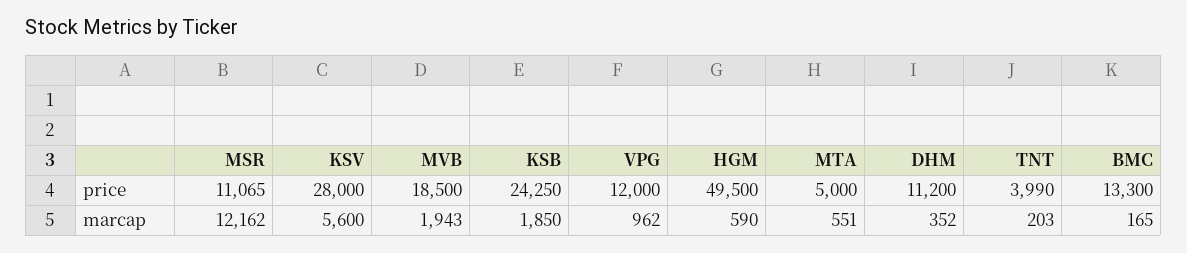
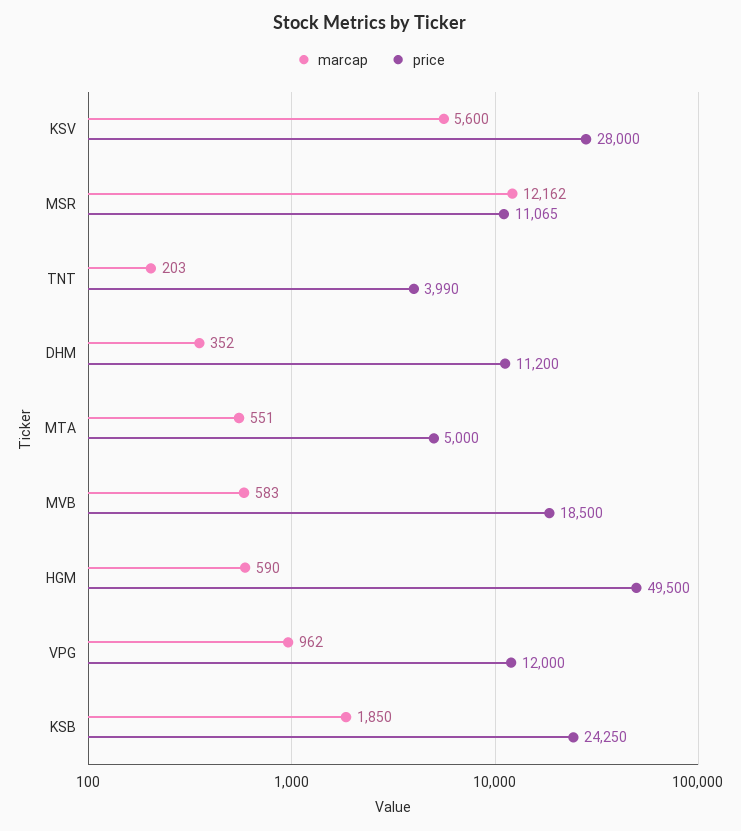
  {
    "price": {
      "MSR": 11065,
      "KSV": 28000,
      "MVB": 18500,
      "KSB": 24250,
      "VPG": 12000,
      "HGM": 49500,
      "MTA": 5000,
      "DHM": 11200,
-     "TNT": 3990,
+     "TNT": 3990
-     "BMC": 13300
    },
    "marcap": {
      "MSR": 12162,
      "KSV": 5600,
-     "MVB": 1943,
+     "MVB": 583,
      "KSB": 1850,
      "VPG": 962,
      "HGM": 590,
      "MTA": 551,
      "DHM": 352,
-     "TNT": 203,
+     "TNT": 203
-     "BMC": 165
    }
  }

